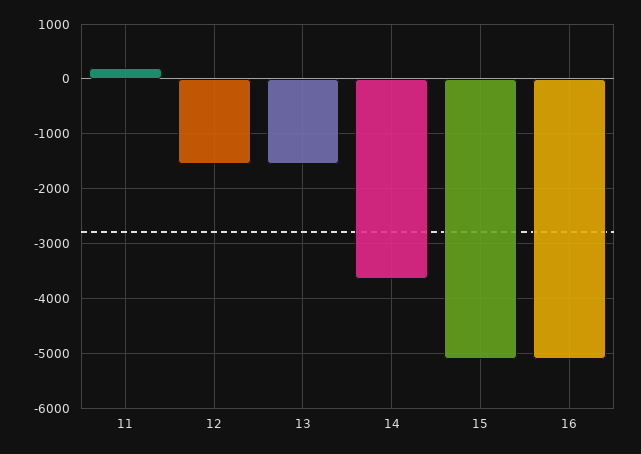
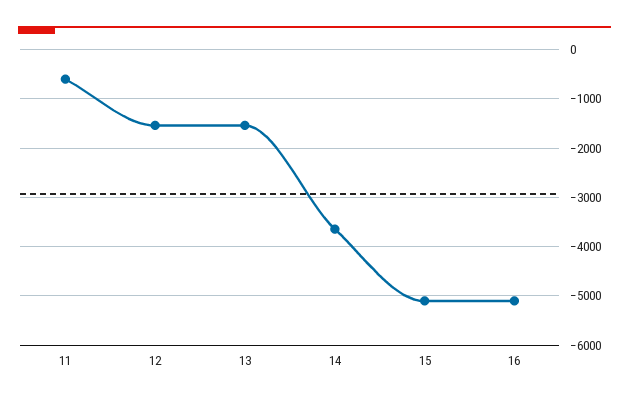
  {
-   "11": 200,
+   "11": -600,
    "12": -1600,
    "13": -1600,
    "14": -3600,
    "15": -5200,
    "16": -5200
  }

